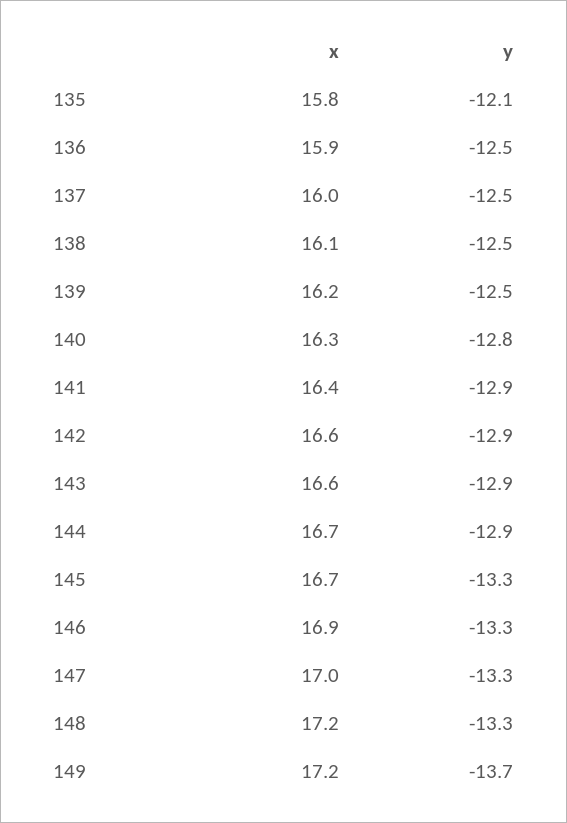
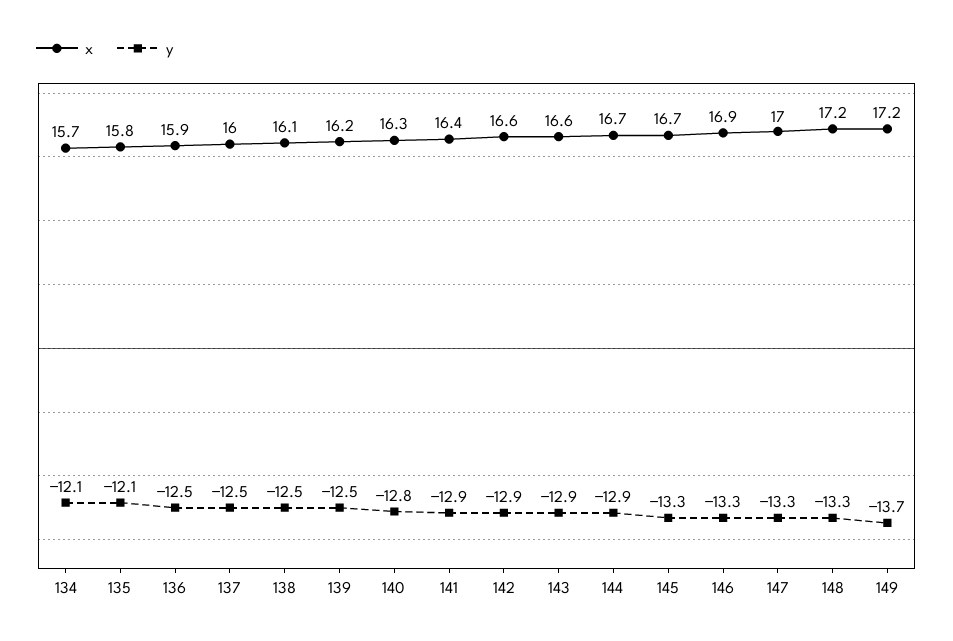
  {
    "x": {
      "135": 15.8,
      "136": 15.9,
      "137": 16,
      "138": 16.1,
      "139": 16.2,
      "140": 16.3,
      "141": 16.4,
      "142": 16.6,
      "143": 16.6,
      "144": 16.7,
      "145": 16.7,
      "146": 16.9,
      "147": 17,
      "148": 17.2,
-     "149": 17.2
+     "149": 17.2,
+     "134": 15.7
    },
    "y": {
      "135": -12.1,
      "136": -12.5,
      "137": -12.5,
      "138": -12.5,
      "139": -12.5,
      "140": -12.8,
      "141": -12.9,
      "142": -12.9,
      "143": -12.9,
      "144": -12.9,
      "145": -13.3,
      "146": -13.3,
      "147": -13.3,
      "148": -13.3,
-     "149": -13.7
+     "149": -13.7,
+     "134": -12.1
    }
  }

